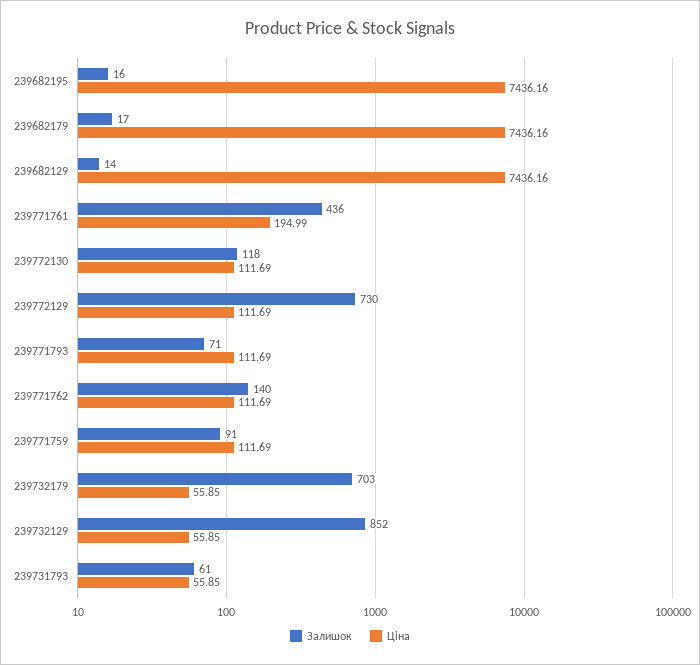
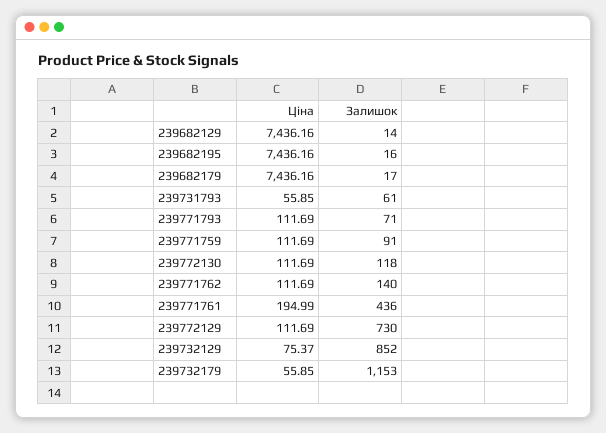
  {
    "Залишок": {
      "239682195": 16,
      "239682179": 17,
      "239682129": 14,
      "239771761": 436,
      "239772130": 118,
      "239772129": 730,
      "239771793": 71,
      "239771762": 140,
      "239771759": 91,
-     "239732179": 703,
+     "239732179": 1153,
      "239732129": 852,
      "239731793": 61
    },
    "Ціна": {
      "239682195": 7436.16,
      "239682179": 7436.16,
      "239682129": 7436.16,
      "239771761": 194.99,
      "239772130": 111.69,
      "239772129": 111.69,
      "239771793": 111.69,
      "239771762": 111.69,
      "239771759": 111.69,
      "239732179": 55.85,
-     "239732129": 55.85,
+     "239732129": 75.37,
      "239731793": 55.85
    }
  }

